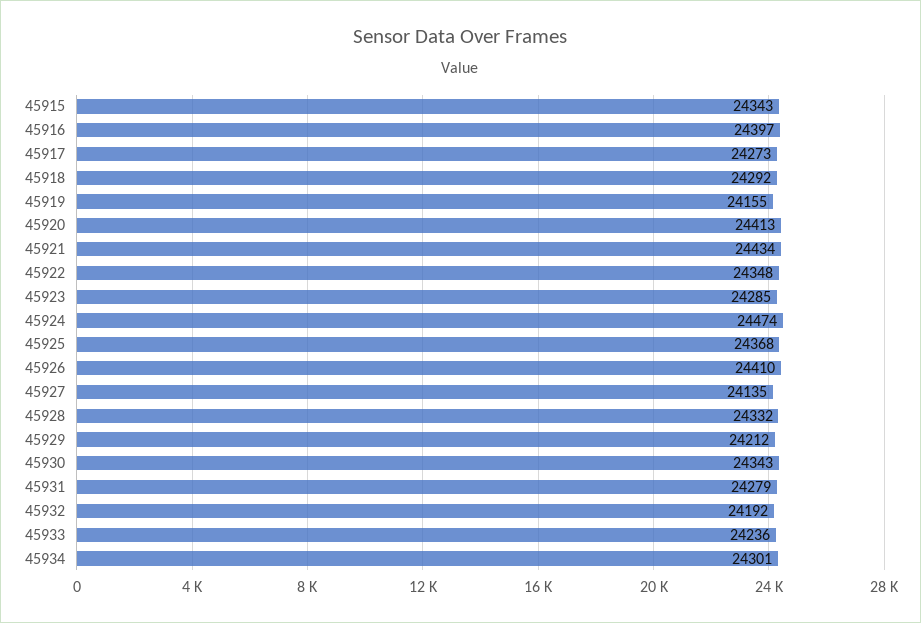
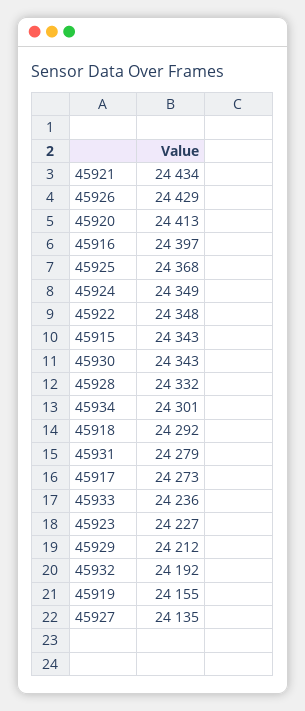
  {
    "45915": 24343,
    "45916": 24397,
    "45917": 24273,
    "45918": 24292,
    "45919": 24155,
    "45920": 24413,
    "45921": 24434,
    "45922": 24348,
-   "45923": 24285,
+   "45923": 24227,
-   "45924": 24474,
+   "45924": 24349,
    "45925": 24368,
-   "45926": 24410,
+   "45926": 24429,
    "45927": 24135,
    "45928": 24332,
    "45929": 24212,
    "45930": 24343,
    "45931": 24279,
    "45932": 24192,
    "45933": 24236,
    "45934": 24301
  }

